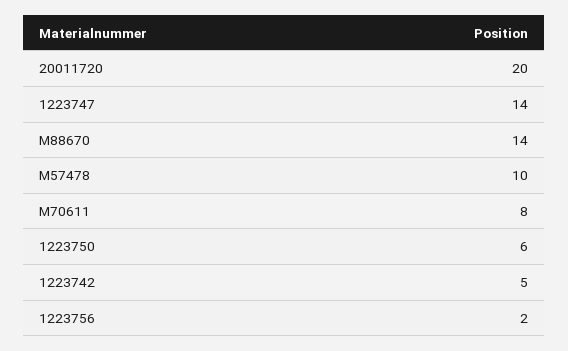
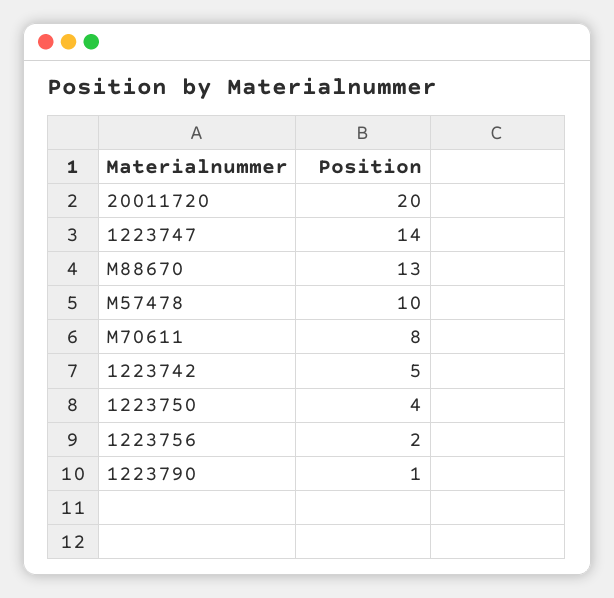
  {
    "20011720": 20,
    "1223747": 14,
-   "M88670": 14,
+   "M88670": 13,
    "M57478": 10,
    "M70611": 8,
-   "1223750": 6,
+   "1223750": 4,
    "1223742": 5,
-   "1223756": 2
+   "1223756": 2,
+   "1223790": 1
  }

